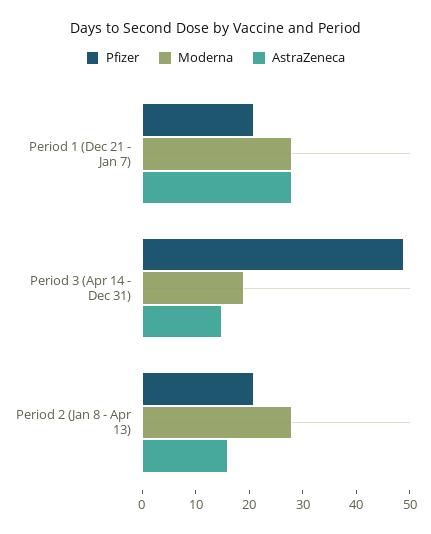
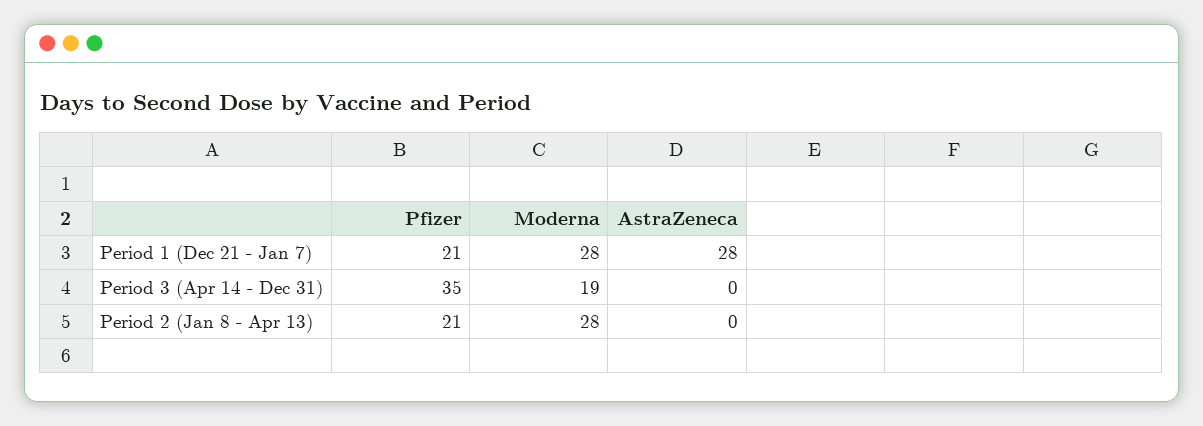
  {
    "Pfizer": {
      "Period 1 (Dec 21 - Jan 7)": 21,
-     "Period 3 (Apr 14 - Dec 31)": 50,
+     "Period 3 (Apr 14 - Dec 31)": 35,
      "Period 2 (Jan 8 - Apr 13)": 21
    },
    "Moderna": {
      "Period 1 (Dec 21 - Jan 7)": 28,
      "Period 3 (Apr 14 - Dec 31)": 19,
      "Period 2 (Jan 8 - Apr 13)": 28
    },
    "AstraZeneca": {
      "Period 1 (Dec 21 - Jan 7)": 28,
-     "Period 3 (Apr 14 - Dec 31)": 15,
+     "Period 3 (Apr 14 - Dec 31)": 0,
-     "Period 2 (Jan 8 - Apr 13)": 15
+     "Period 2 (Jan 8 - Apr 13)": 0
    }
  }

